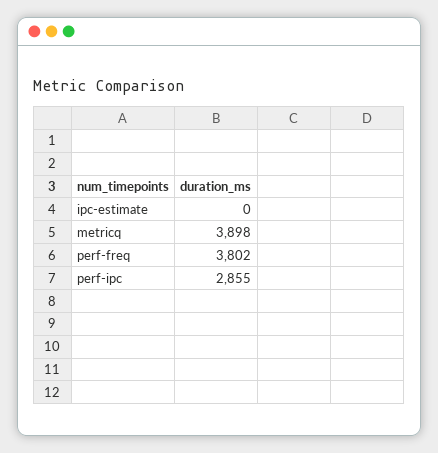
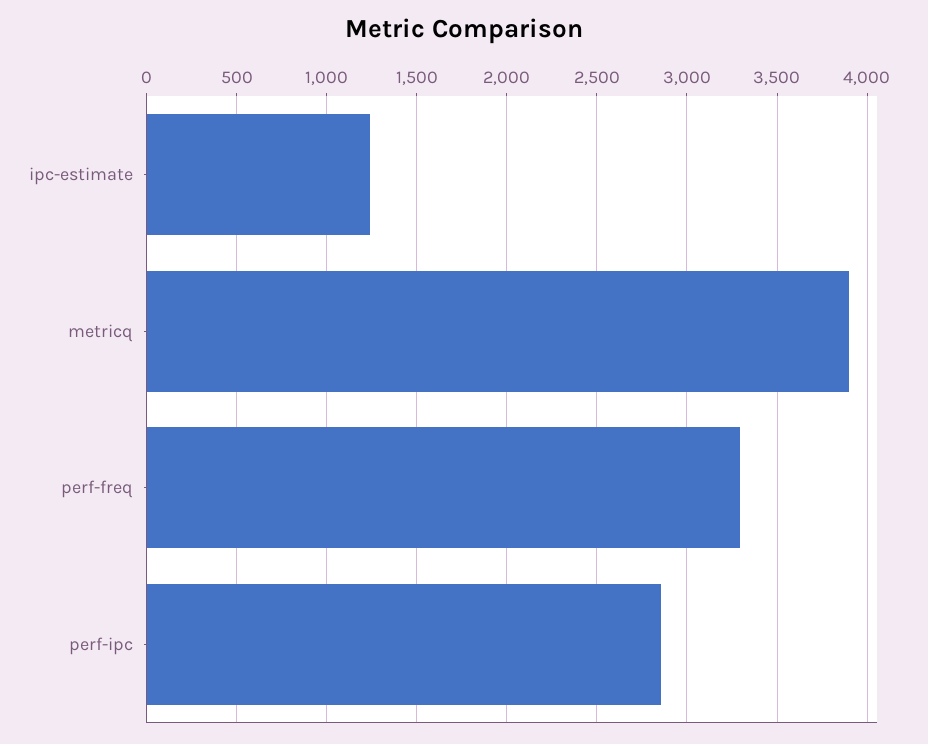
  {
-   "ipc-estimate": 0,
+   "ipc-estimate": 1250,
    "metricq": 3898,
-   "perf-freq": 3802,
+   "perf-freq": 3300,
    "perf-ipc": 2855
  }

